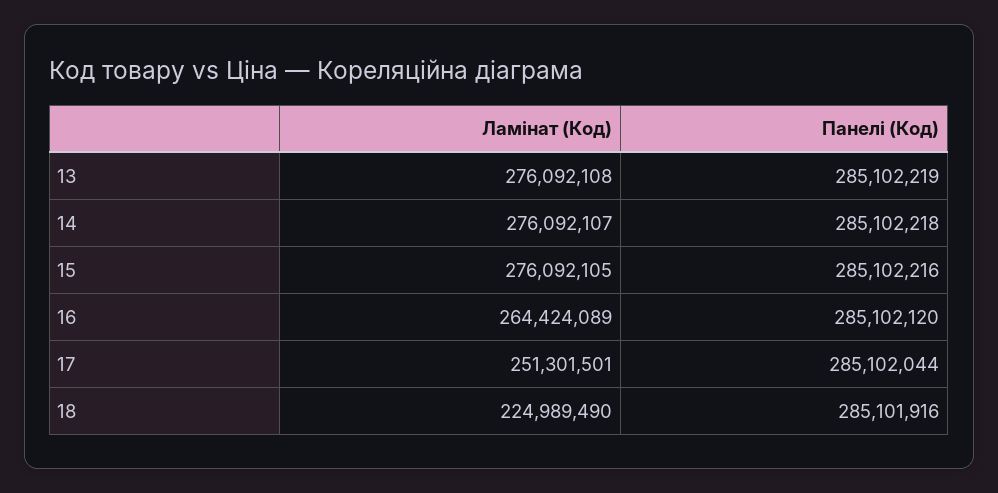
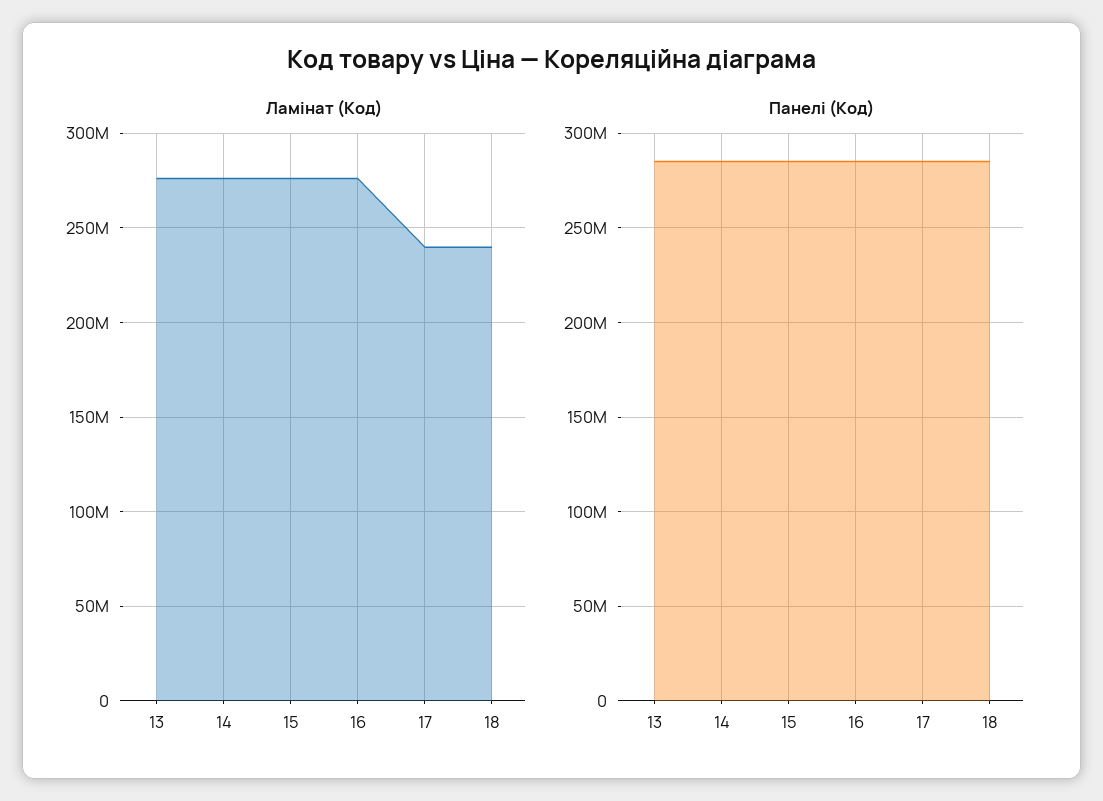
  {
    "Ламінат (Код)": {
      "13": 276092108,
      "14": 276092107,
      "15": 276092105,
-     "16": 264424089,
+     "16": 275000000,
-     "17": 251301501,
+     "17": 240000000,
-     "18": 224989490
+     "18": 240000000
    },
    "Панелі (Код)": {
      "13": 285102219,
      "14": 285102218,
      "15": 285102216,
      "16": 285102120,
      "17": 285102044,
      "18": 285101916
    }
  }

